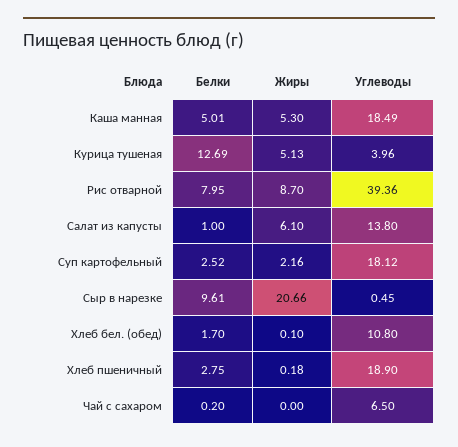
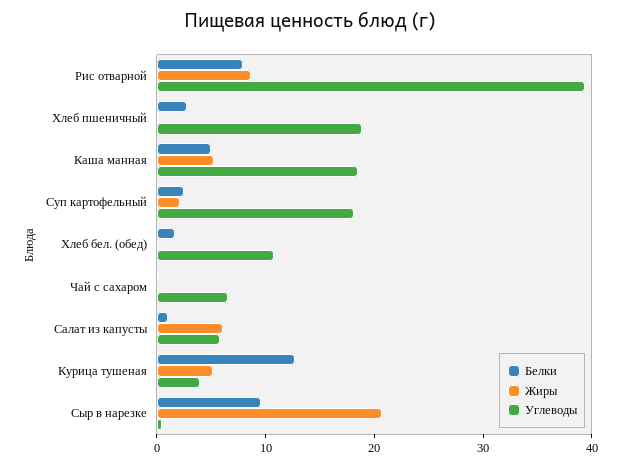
  {
    "Белки": {
      "Каша манная": 5.01,
      "Курица тушеная": 12.69,
      "Рис отварной": 7.95,
      "Салат из капусты": 1,
      "Суп картофельный": 2.52,
      "Сыр в нарезке": 9.61,
      "Хлеб бел. (обед)": 1.7,
      "Хлеб пшеничный": 2.75,
      "Чай с сахаром": 0.2
    },
    "Жиры": {
      "Каша манная": 5.3,
      "Курица тушеная": 5.13,
      "Рис отварной": 8.7,
      "Салат из капусты": 6.1,
      "Суп картофельный": 2.16,
      "Сыр в нарезке": 20.66,
      "Хлеб бел. (обед)": 0.1,
      "Хлеб пшеничный": 0.18,
      "Чай с сахаром": 0
    },
    "Углеводы": {
      "Каша манная": 18.49,
      "Курица тушеная": 3.96,
      "Рис отварной": 39.36,
-     "Салат из капусты": 13.8,
+     "Салат из капусты": 6,
      "Суп картофельный": 18.12,
      "Сыр в нарезке": 0.45,
      "Хлеб бел. (обед)": 10.8,
      "Хлеб пшеничный": 18.9,
      "Чай с сахаром": 6.5
    }
  }

